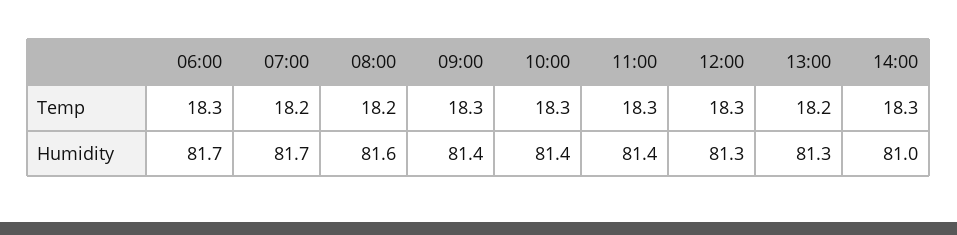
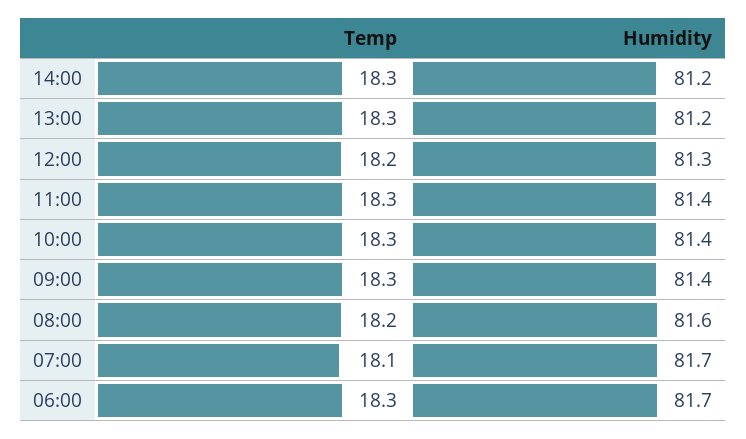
  {
    "06:00": {
      "Temp": 18.3,
      "Humidity": 81.7
    },
    "07:00": {
-     "Temp": 18.2,
+     "Temp": 18.1,
      "Humidity": 81.7
    },
    "08:00": {
      "Temp": 18.2,
      "Humidity": 81.6
    },
    "09:00": {
      "Temp": 18.3,
      "Humidity": 81.4
    },
    "10:00": {
      "Temp": 18.3,
      "Humidity": 81.4
    },
    "11:00": {
      "Temp": 18.3,
      "Humidity": 81.4
    },
    "12:00": {
-     "Temp": 18.3,
+     "Temp": 18.2,
      "Humidity": 81.3
    },
    "13:00": {
-     "Temp": 18.2,
+     "Temp": 18.3,
-     "Humidity": 81.3
+     "Humidity": 81.2
    },
    "14:00": {
      "Temp": 18.3,
-     "Humidity": 81
+     "Humidity": 81.2
    }
  }

